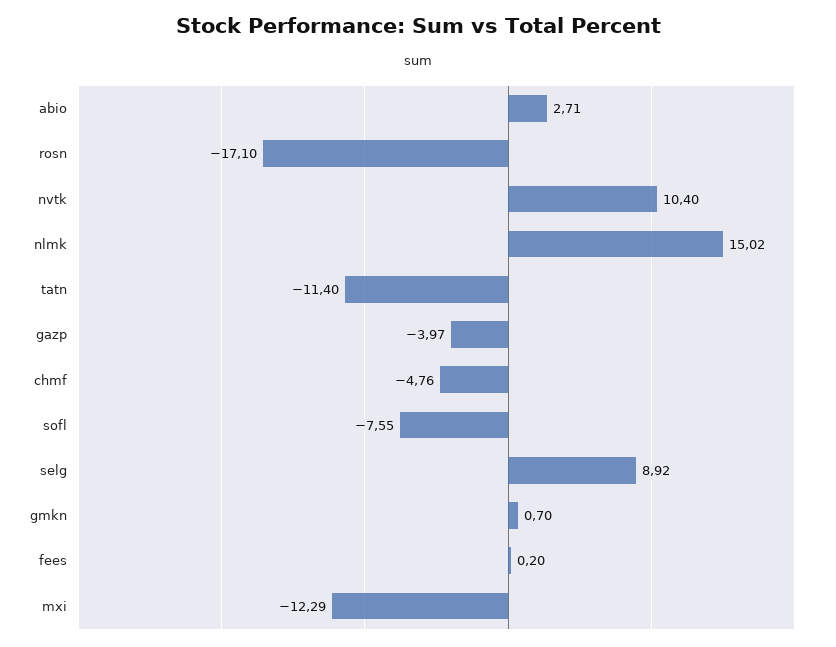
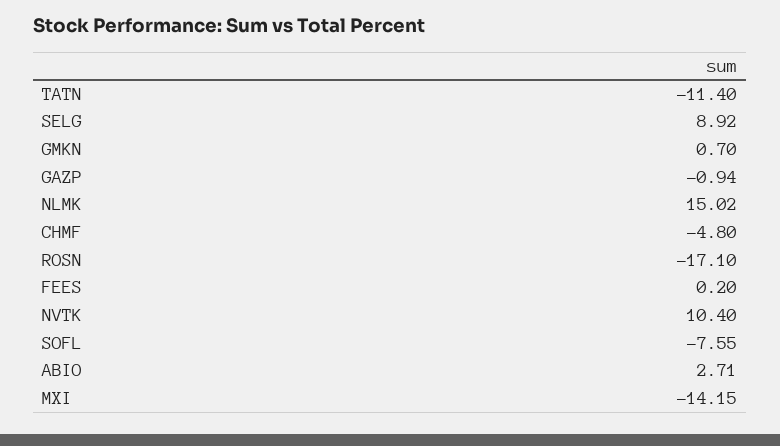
  {
    "abio": 2.71,
    "rosn": -17.1,
    "nvtk": 10.4,
    "nlmk": 15.02,
    "tatn": -11.4,
-   "gazp": -3.97,
+   "gazp": -0.94,
-   "chmf": -4.76,
+   "chmf": -4.8,
    "sofl": -7.55,
    "selg": 8.92,
    "gmkn": 0.7,
    "fees": 0.2,
-   "mxi": -12.29
+   "mxi": -14.15
  }

